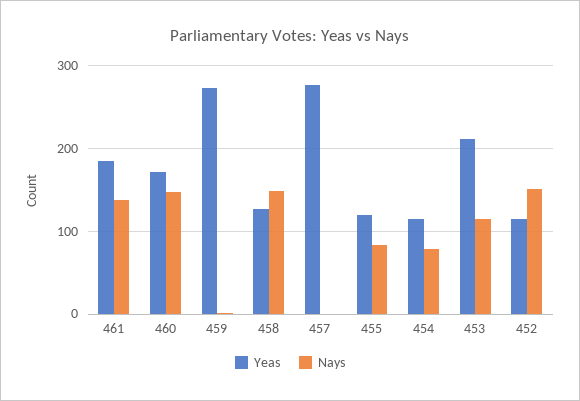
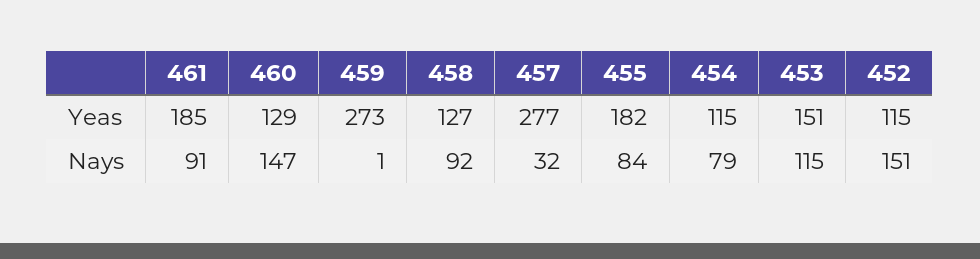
  {
    "Yeas": {
      "461": 185,
-     "460": 170,
+     "460": 129,
      "459": 273,
      "458": 127,
      "457": 277,
-     "455": 120,
+     "455": 182,
      "454": 115,
-     "453": 210,
+     "453": 151,
      "452": 115
    },
    "Nays": {
-     "461": 140,
+     "461": 91,
      "460": 147,
      "459": 1,
-     "458": 150,
+     "458": 92,
-     "457": 0,
+     "457": 32,
      "455": 84,
      "454": 79,
      "453": 115,
      "452": 151
    }
  }

